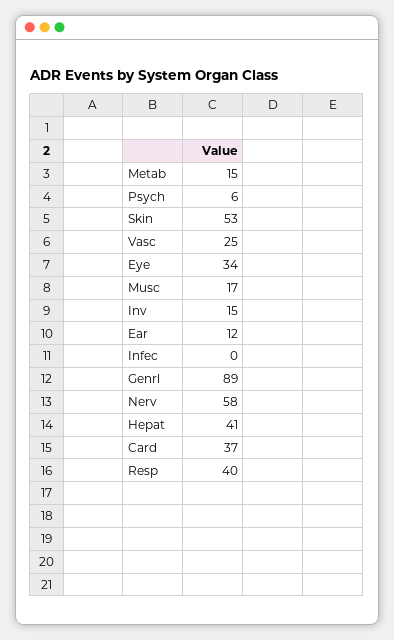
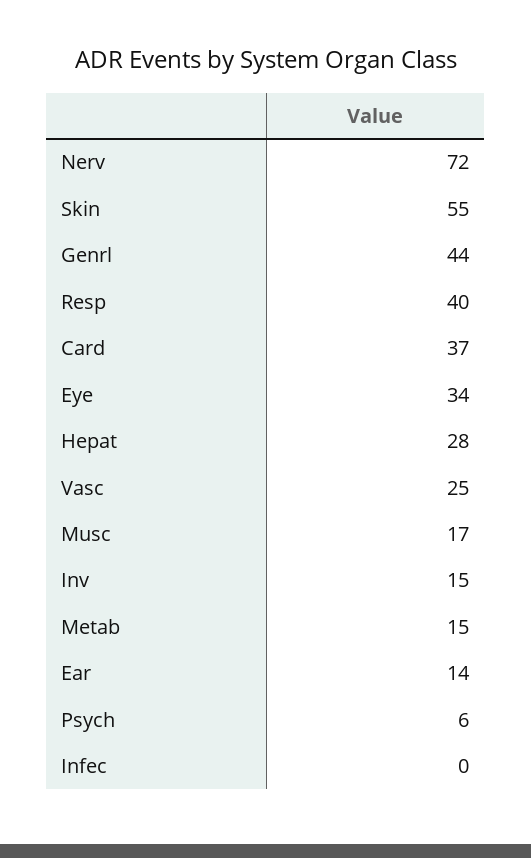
  {
    "Metab": 15,
    "Psych": 6,
-   "Skin": 53,
+   "Skin": 55,
    "Vasc": 25,
    "Eye": 34,
    "Musc": 17,
    "Inv": 15,
-   "Ear": 12,
+   "Ear": 14,
    "Infec": 0,
-   "Genrl": 89,
+   "Genrl": 44,
-   "Nerv": 58,
+   "Nerv": 72,
-   "Hepat": 41,
+   "Hepat": 28,
    "Card": 37,
    "Resp": 40
  }

